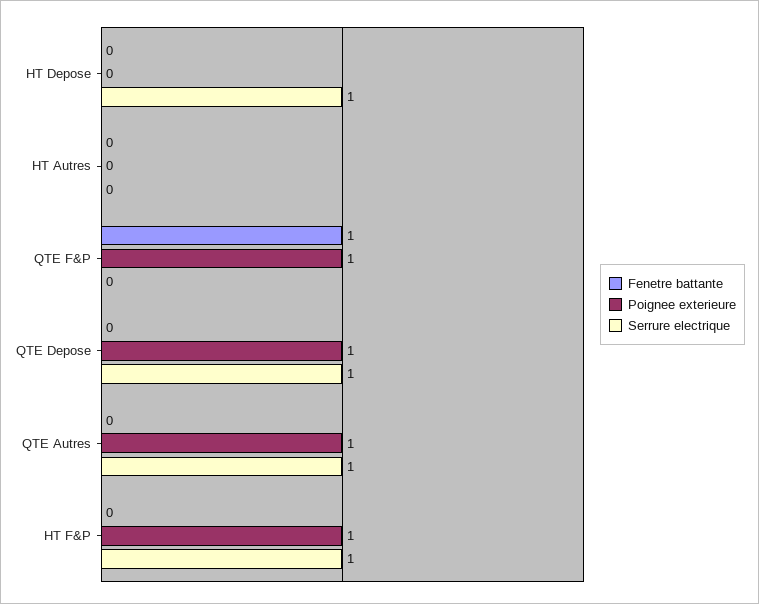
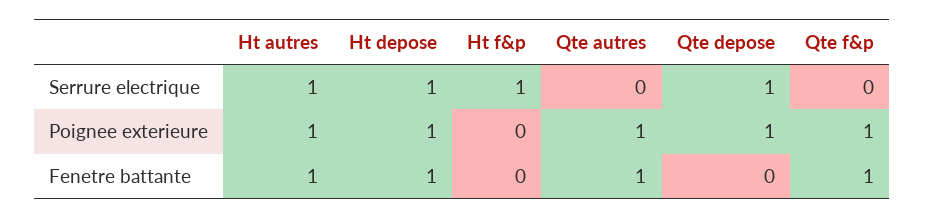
  {
    "Fenetre battante": {
-     "HT Depose": 0,
+     "HT Depose": 1,
-     "HT Autres": 0,
+     "HT Autres": 1,
      "QTE F&P": 1,
      "QTE Depose": 0,
-     "QTE Autres": 0,
+     "QTE Autres": 1,
      "HT F&P": 0
    },
    "Poignee exterieure": {
-     "HT Depose": 0,
+     "HT Depose": 1,
-     "HT Autres": 0,
+     "HT Autres": 1,
      "QTE F&P": 1,
      "QTE Depose": 1,
      "QTE Autres": 1,
-     "HT F&P": 1
+     "HT F&P": 0
    },
    "Serrure electrique": {
      "HT Depose": 1,
-     "HT Autres": 0,
+     "HT Autres": 1,
      "QTE F&P": 0,
      "QTE Depose": 1,
-     "QTE Autres": 1,
+     "QTE Autres": 0,
      "HT F&P": 1
    }
  }

